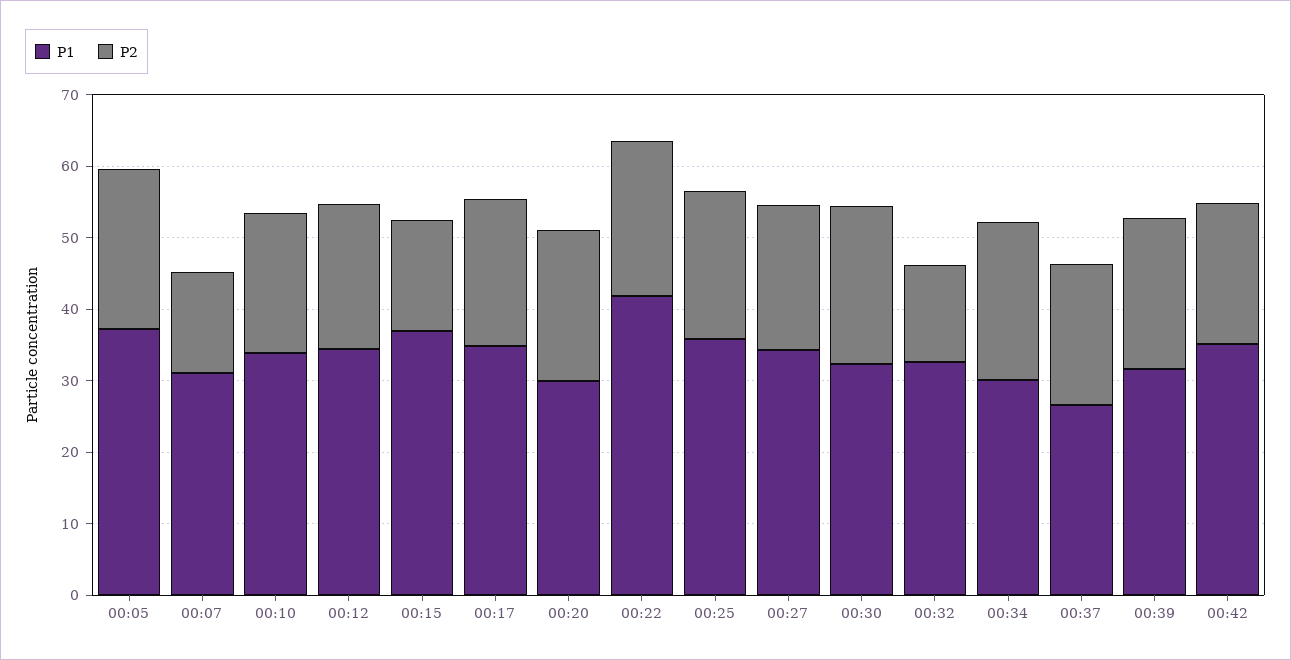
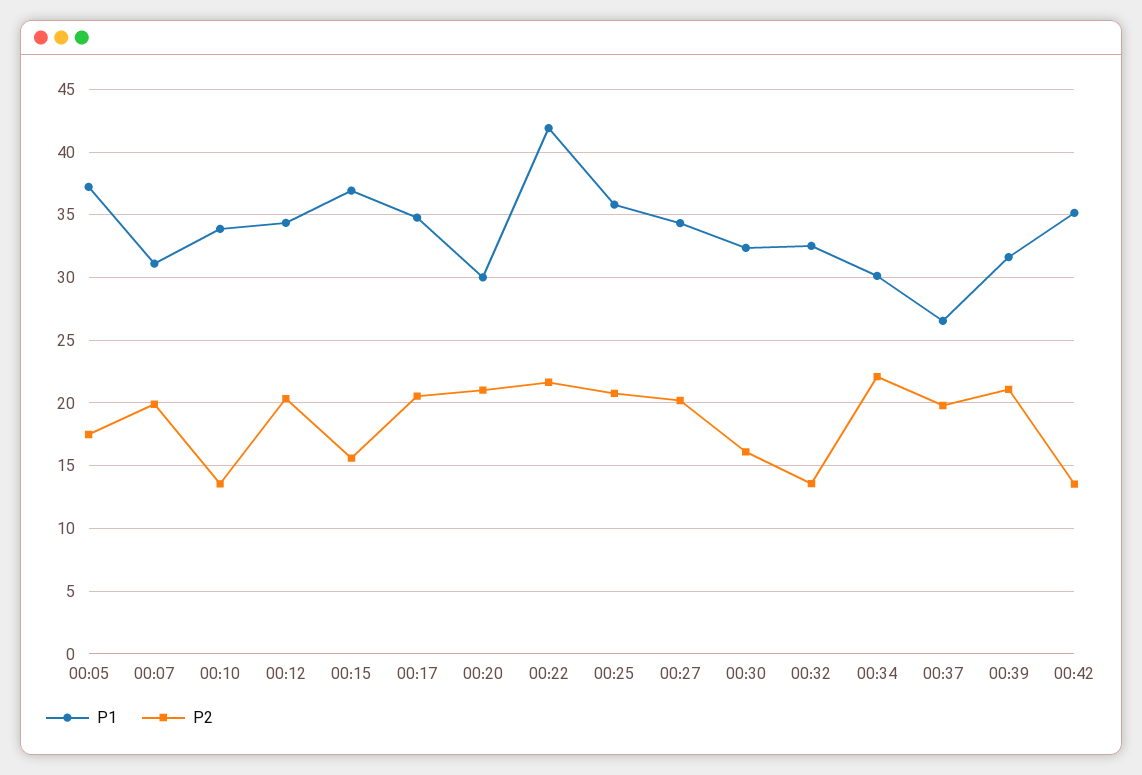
  {
    "P1": {
      "00:05": 37,
      "00:07": 31,
      "00:10": 34,
      "00:12": 34.5,
      "00:15": 37,
      "00:17": 35,
      "00:20": 30,
      "00:22": 42,
      "00:25": 36,
      "00:27": 34.5,
      "00:30": 32.5,
      "00:32": 32.5,
      "00:34": 30,
      "00:37": 26.5,
      "00:39": 31.5,
      "00:42": 35
    },
    "P2": {
-     "00:05": 22,
+     "00:05": 17.5,
-     "00:07": 14,
+     "00:07": 20,
-     "00:10": 20,
+     "00:10": 13.5,
      "00:12": 20.5,
      "00:15": 15.5,
      "00:17": 20.5,
      "00:20": 21,
      "00:22": 21.5,
      "00:25": 21,
      "00:27": 20,
-     "00:30": 22,
+     "00:30": 16,
      "00:32": 13.5,
      "00:34": 22,
      "00:37": 20,
      "00:39": 21,
-     "00:42": 20
+     "00:42": 13.5
    }
  }

